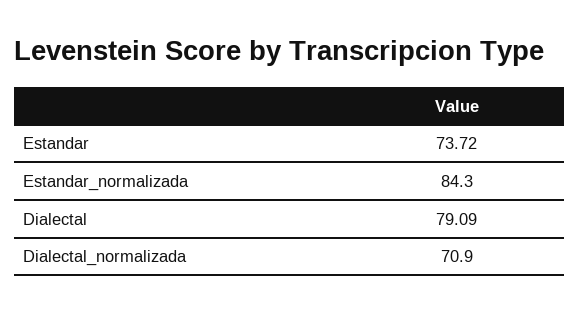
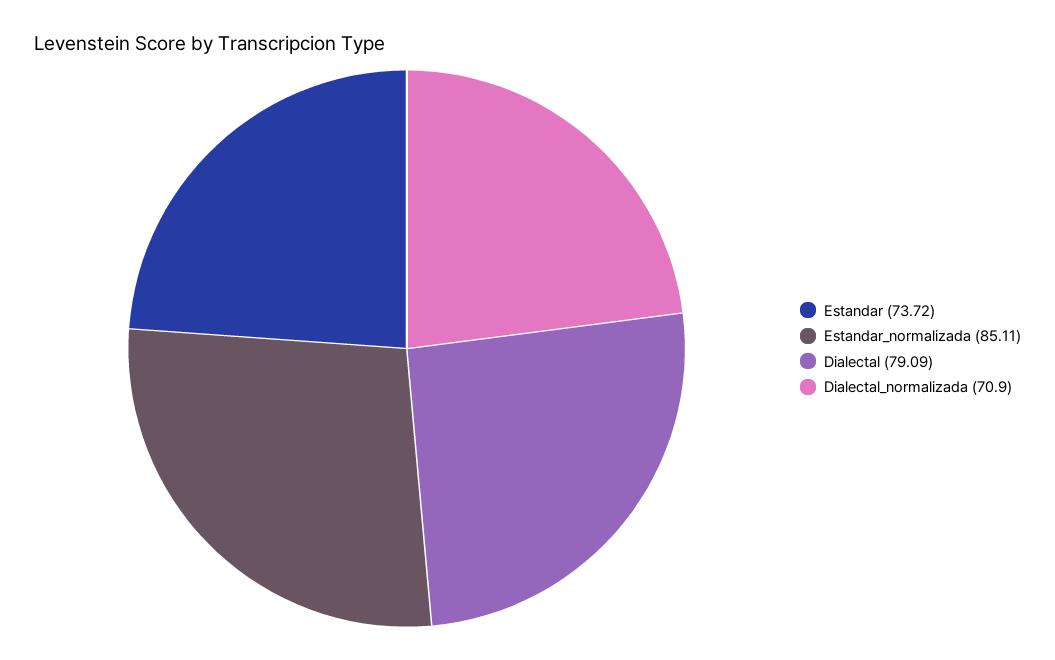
  {
    "Estandar": 73.72,
-   "Estandar_normalizada": 84.3,
+   "Estandar_normalizada": 85.11,
    "Dialectal": 79.09,
    "Dialectal_normalizada": 70.9
  }

